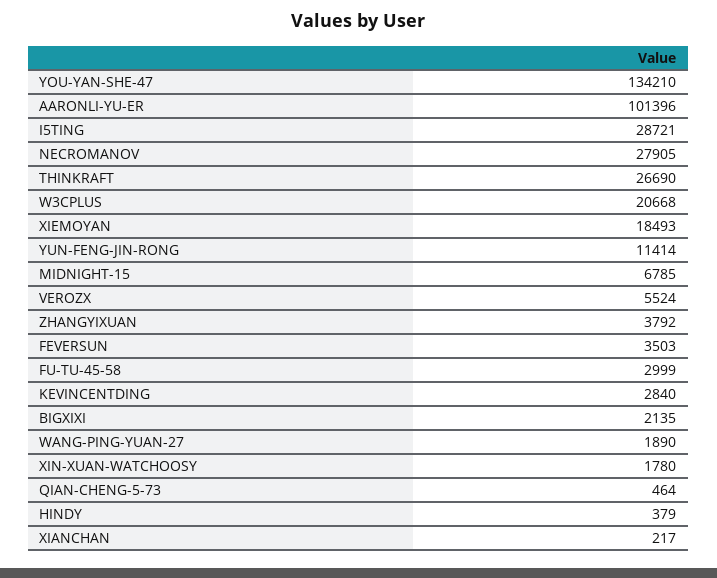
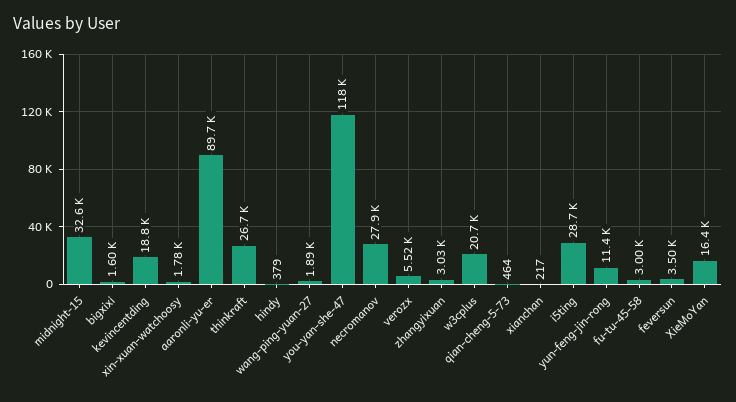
  {
-   "YOU-YAN-SHE-47": 134210,
+   "YOU-YAN-SHE-47": 118000,
-   "AARONLI-YU-ER": 101396,
+   "AARONLI-YU-ER": 89700,
    "I5TING": 28721,
    "NECROMANOV": 27905,
    "THINKRAFT": 26690,
    "W3CPLUS": 20668,
-   "XIEMOYAN": 18493,
+   "XIEMOYAN": 16400,
    "YUN-FENG-JIN-RONG": 11414,
-   "MIDNIGHT-15": 6785,
+   "MIDNIGHT-15": 32600,
    "VEROZX": 5524,
-   "ZHANGYIXUAN": 3792,
+   "ZHANGYIXUAN": 3030,
    "FEVERSUN": 3503,
    "FU-TU-45-58": 2999,
-   "KEVINCENTDING": 2840,
+   "KEVINCENTDING": 18800,
-   "BIGXIXI": 2135,
+   "BIGXIXI": 1600,
    "WANG-PING-YUAN-27": 1890,
    "XIN-XUAN-WATCHOOSY": 1780,
    "QIAN-CHENG-5-73": 464,
    "HINDY": 379,
    "XIANCHAN": 217
  }

